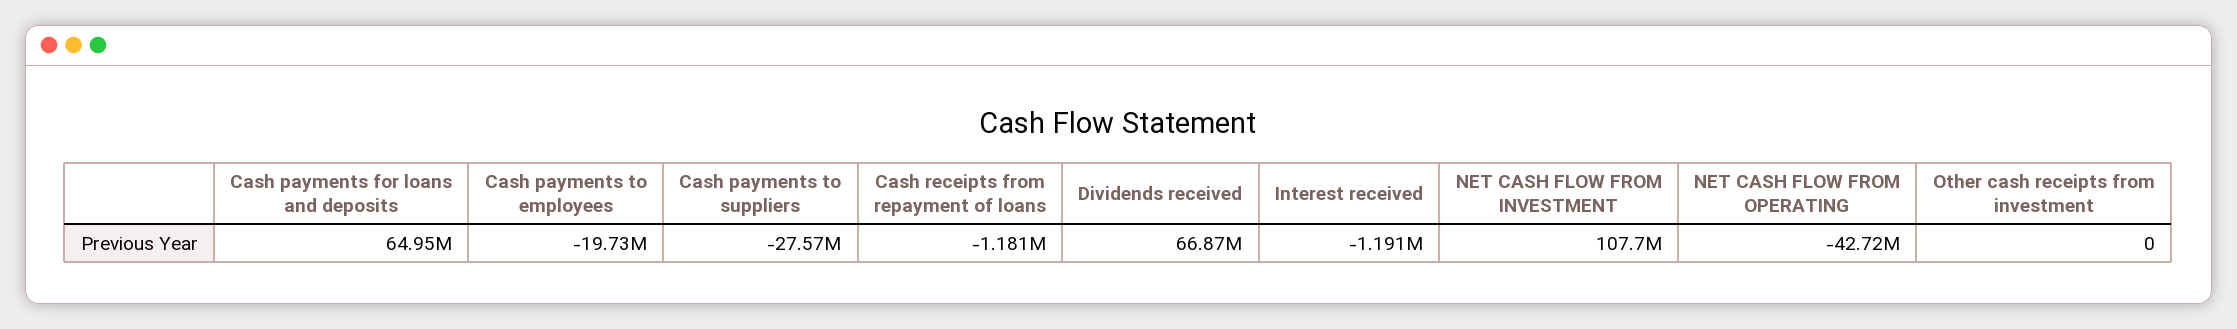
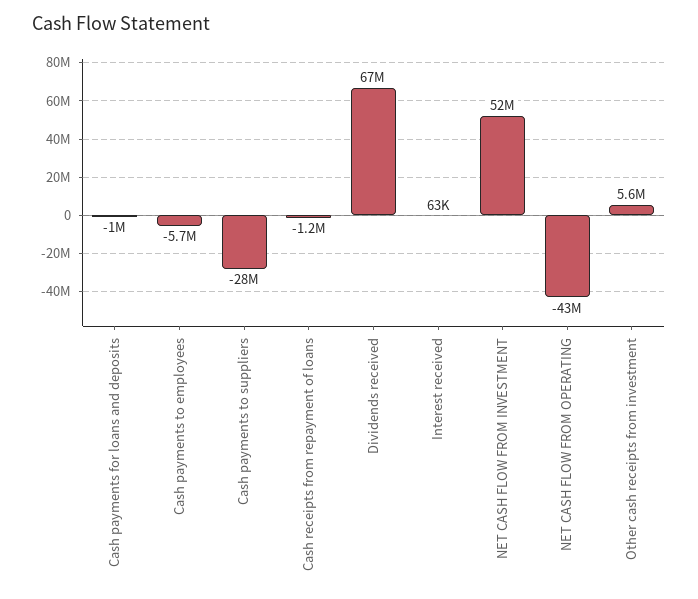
  {
-   "Cash payments for loans and deposits": 64950000,
+   "Cash payments for loans and deposits": -1000000,
-   "Cash payments to employees": -19730000,
+   "Cash payments to employees": -5700000,
    "Cash payments to suppliers": -27570000,
    "Cash receipts from repayment of loans": -1181000,
    "Dividends received": 66870000,
-   "Interest received": -1191000,
+   "Interest received": 63000,
-   "NET CASH FLOW FROM INVESTMENT": 107700000,
+   "NET CASH FLOW FROM INVESTMENT": 52000000,
    "NET CASH FLOW FROM OPERATING": -42720000,
-   "Other cash receipts from investment": 0
+   "Other cash receipts from investment": 5600000
  }

